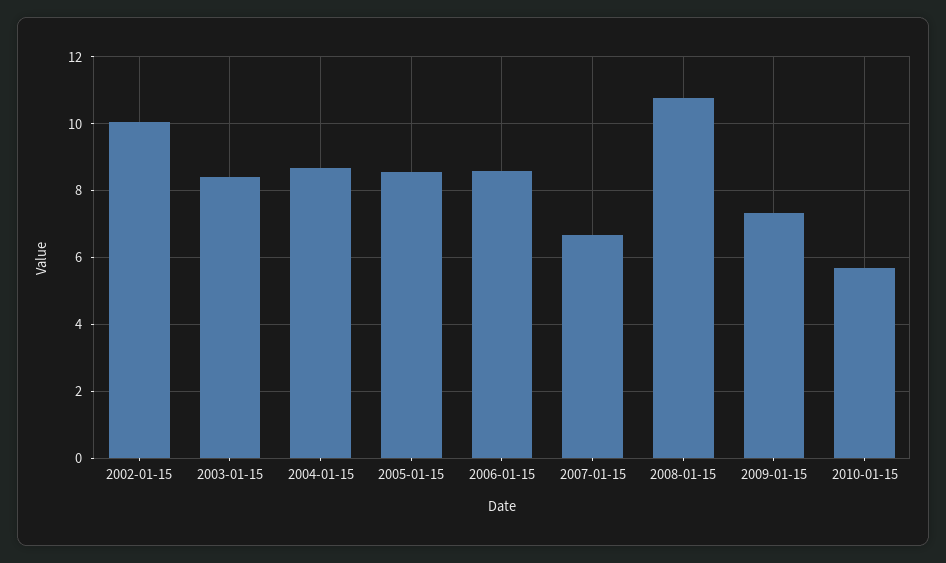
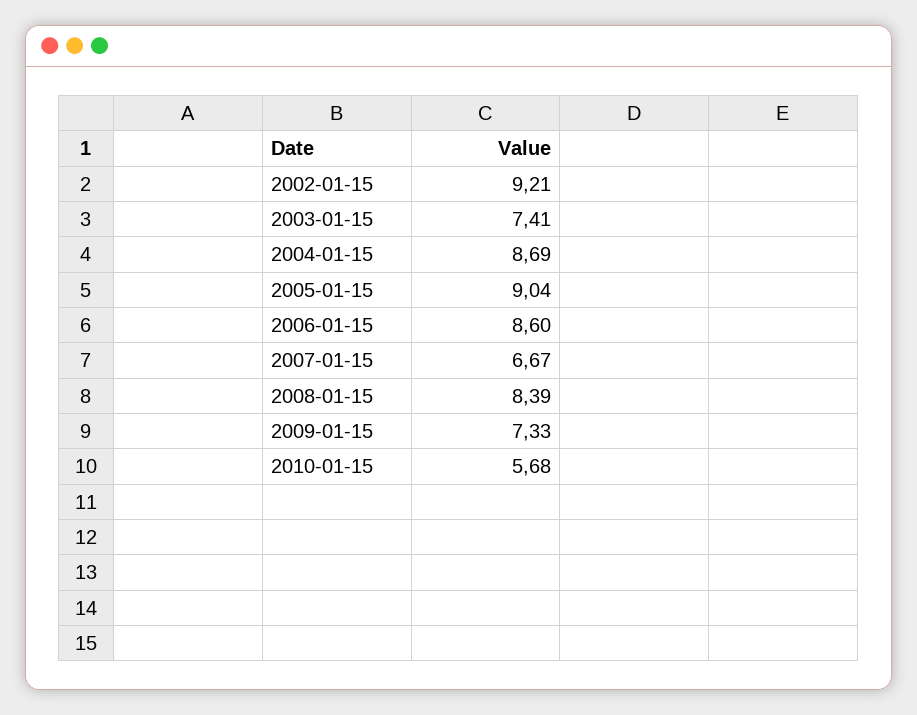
  {
-   "2002-01-15": 10,
+   "2002-01-15": 9.21,
-   "2003-01-15": 8.4,
+   "2003-01-15": 7.41,
    "2004-01-15": 8.69,
-   "2005-01-15": 8.6,
+   "2005-01-15": 9.04,
    "2006-01-15": 8.6,
    "2007-01-15": 6.67,
-   "2008-01-15": 10.8,
+   "2008-01-15": 8.39,
    "2009-01-15": 7.33,
    "2010-01-15": 5.68
  }

